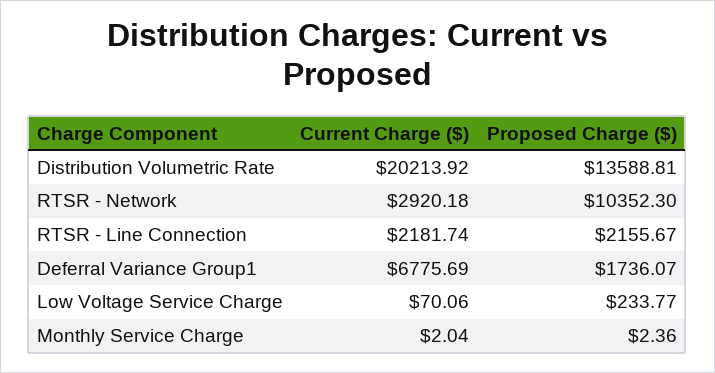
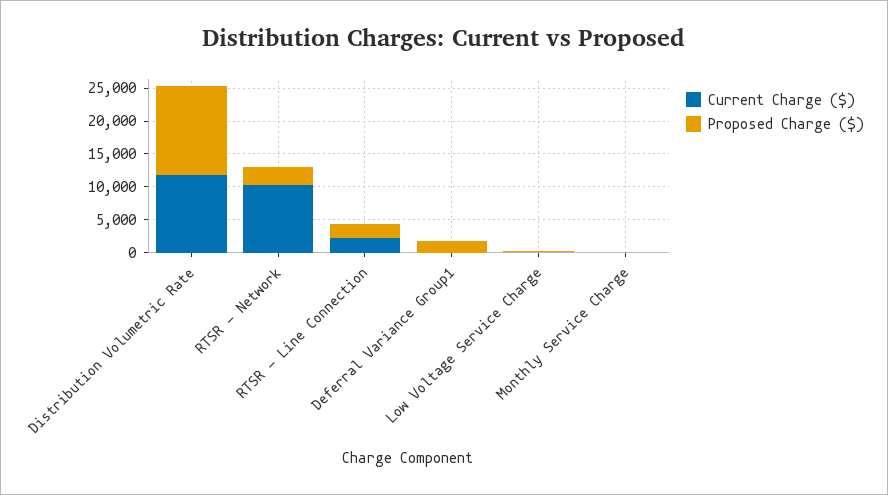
  {
    "Current Charge ($)": {
-     "Distribution Volumetric Rate": 20213.92,
+     "Distribution Volumetric Rate": 12500,
-     "RTSR - Network": 2920.18,
+     "RTSR - Network": 10000,
      "RTSR - Line Connection": 2181.74,
-     "Deferral Variance Group1": 6775.69,
+     "Deferral Variance Group1": 0,
      "Low Voltage Service Charge": 70.06,
      "Monthly Service Charge": 2.04
    },
    "Proposed Charge ($)": {
      "Distribution Volumetric Rate": 13588.81,
-     "RTSR - Network": 10352.3,
+     "RTSR - Network": 2500,
      "RTSR - Line Connection": 2155.67,
      "Deferral Variance Group1": 1736.07,
      "Low Voltage Service Charge": 233.77,
      "Monthly Service Charge": 2.36
    }
  }

